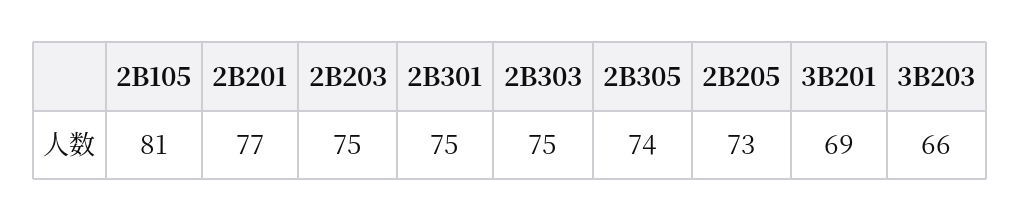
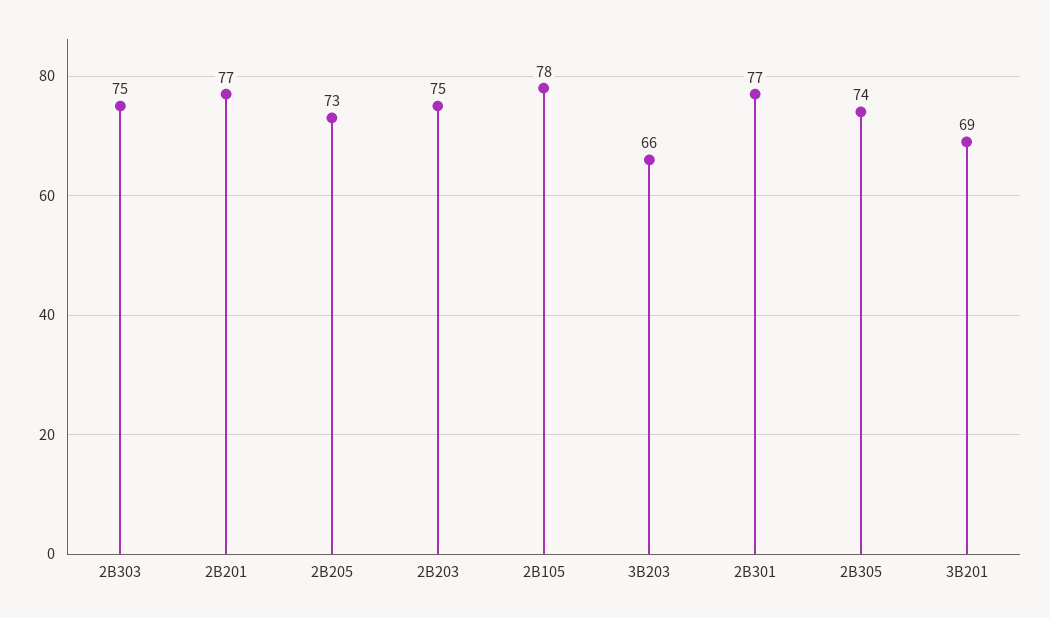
  {
-   "2B105": 81,
+   "2B105": 78,
    "2B201": 77,
    "2B203": 75,
-   "2B301": 75,
+   "2B301": 77,
    "2B303": 75,
    "2B305": 74,
    "2B205": 73,
    "3B201": 69,
    "3B203": 66
  }

